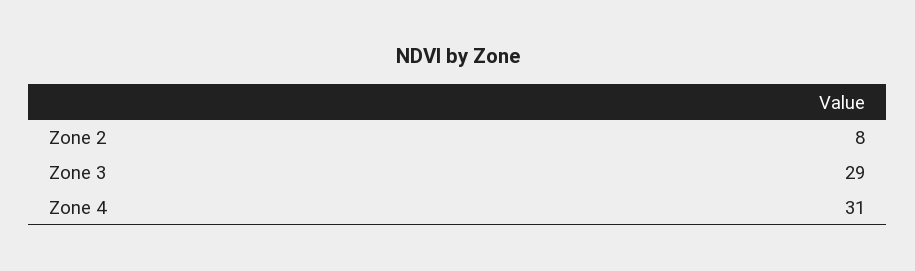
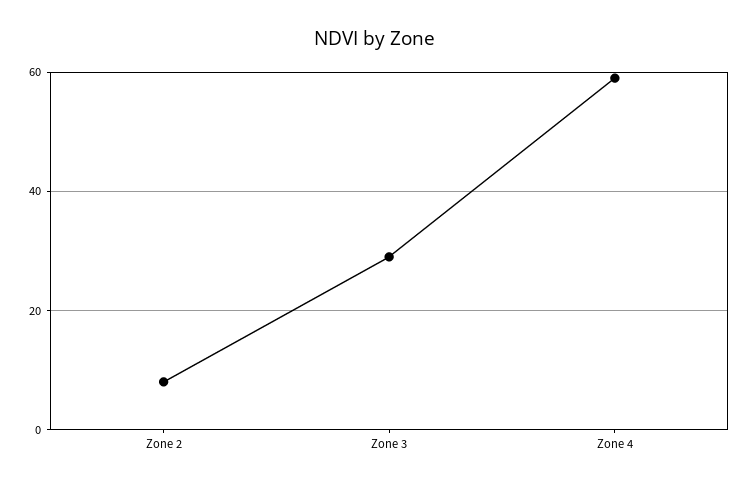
  {
    "Zone 2": 8,
    "Zone 3": 29,
-   "Zone 4": 31
+   "Zone 4": 60
  }

